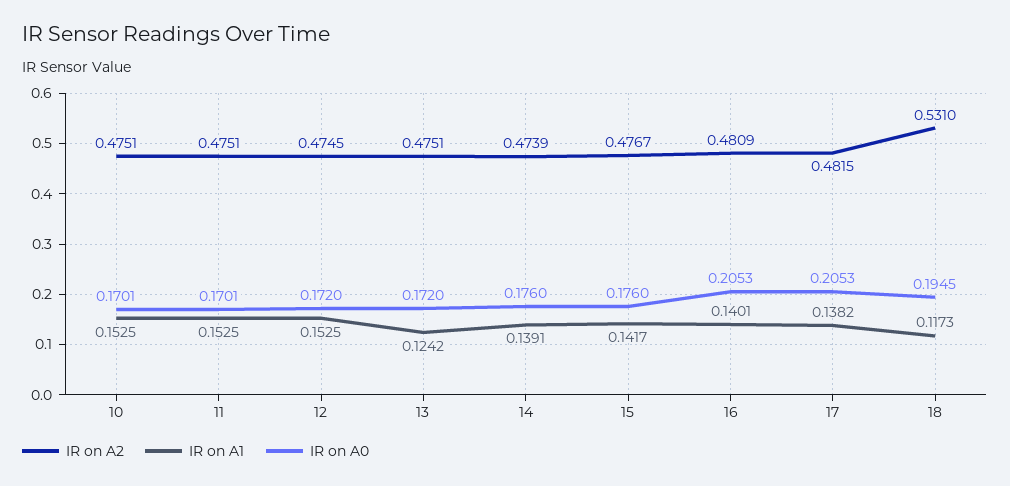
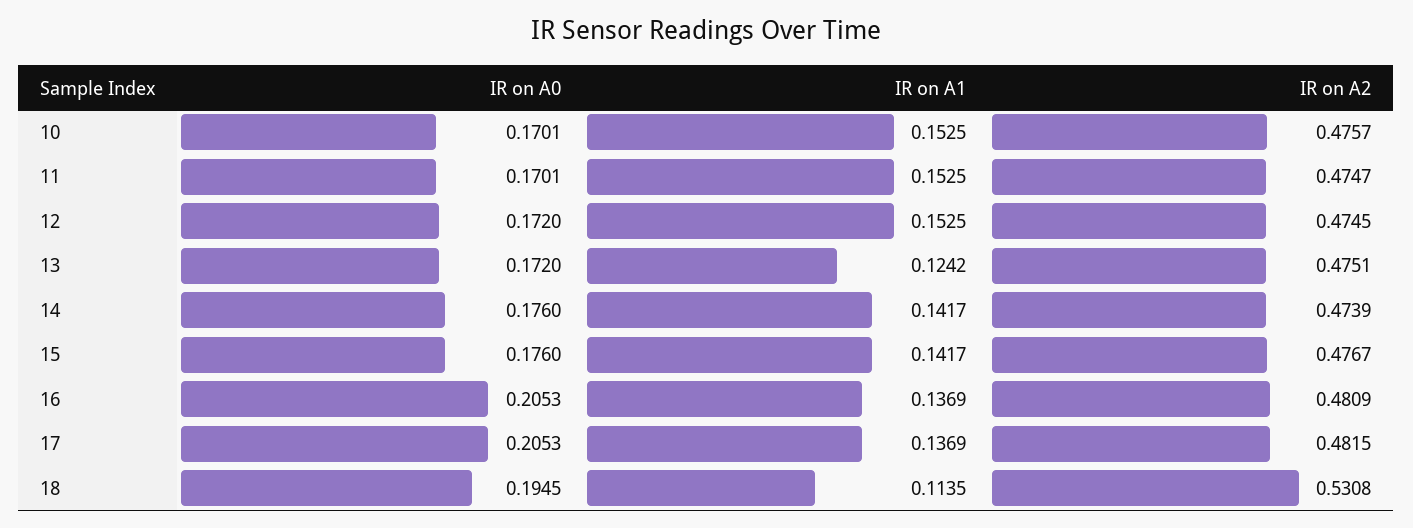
  {
    "IR on A2": {
-     "10": 0.4751,
+     "10": 0.4757,
-     "11": 0.4751,
+     "11": 0.4747,
      "12": 0.4745,
      "13": 0.4751,
      "14": 0.4739,
      "15": 0.4767,
      "16": 0.4809,
      "17": 0.4815,
-     "18": 0.531
+     "18": 0.5308
    },
    "IR on A1": {
      "10": 0.1525,
      "11": 0.1525,
      "12": 0.1525,
      "13": 0.1242,
-     "14": 0.1391,
+     "14": 0.1417,
      "15": 0.1417,
-     "16": 0.1401,
+     "16": 0.1369,
-     "17": 0.1382,
+     "17": 0.1369,
-     "18": 0.1173
+     "18": 0.1135
    },
    "IR on A0": {
      "10": 0.1701,
      "11": 0.1701,
      "12": 0.172,
      "13": 0.172,
      "14": 0.176,
      "15": 0.176,
      "16": 0.2053,
      "17": 0.2053,
      "18": 0.1945
    }
  }

